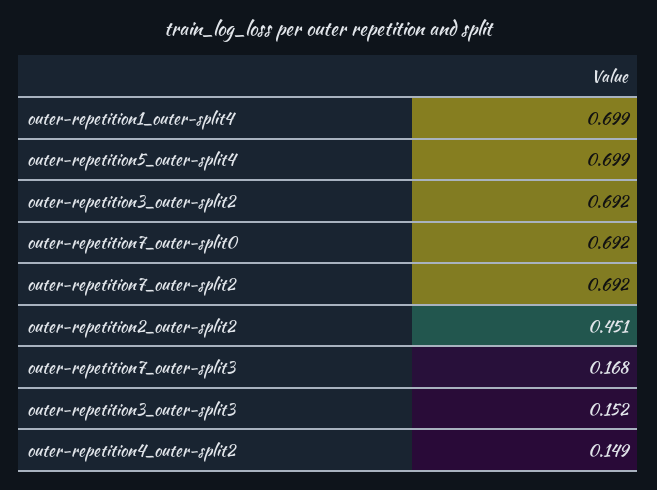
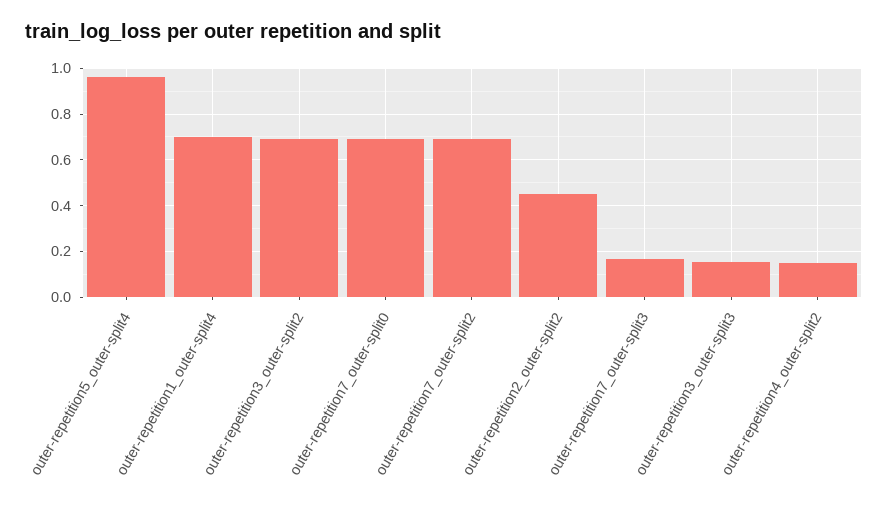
  {
    "outer-repetition1_outer-split4": 0.699,
-   "outer-repetition5_outer-split4": 0.699,
+   "outer-repetition5_outer-split4": 0.95,
    "outer-repetition3_outer-split2": 0.692,
    "outer-repetition7_outer-split0": 0.692,
    "outer-repetition7_outer-split2": 0.692,
    "outer-repetition2_outer-split2": 0.451,
    "outer-repetition7_outer-split3": 0.168,
    "outer-repetition3_outer-split3": 0.152,
    "outer-repetition4_outer-split2": 0.149
  }

